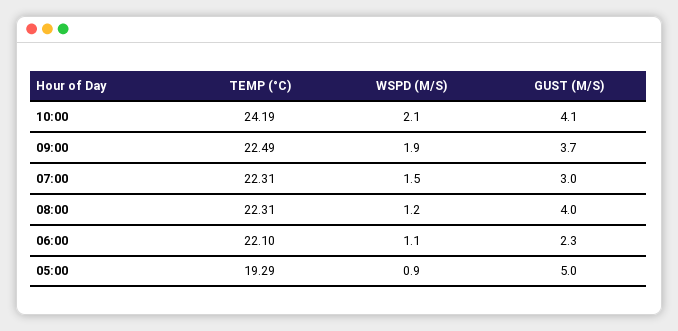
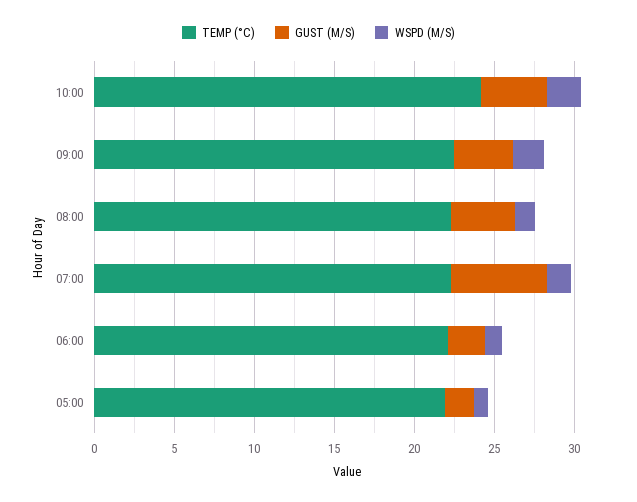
  {
    "TEMP (°C)": {
      "10:00": 24.19,
      "09:00": 22.49,
      "07:00": 22.31,
      "08:00": 22.31,
      "06:00": 22.1,
-     "05:00": 19.29
+     "05:00": 22
    },
    "WSPD (M/S)": {
      "10:00": 2.1,
      "09:00": 1.9,
      "07:00": 1.5,
      "08:00": 1.2,
      "06:00": 1.1,
      "05:00": 0.9
    },
    "GUST (M/S)": {
      "10:00": 4.1,
      "09:00": 3.7,
-     "07:00": 3,
+     "07:00": 6,
      "08:00": 4,
      "06:00": 2.3,
-     "05:00": 5
+     "05:00": 2
    }
  }

